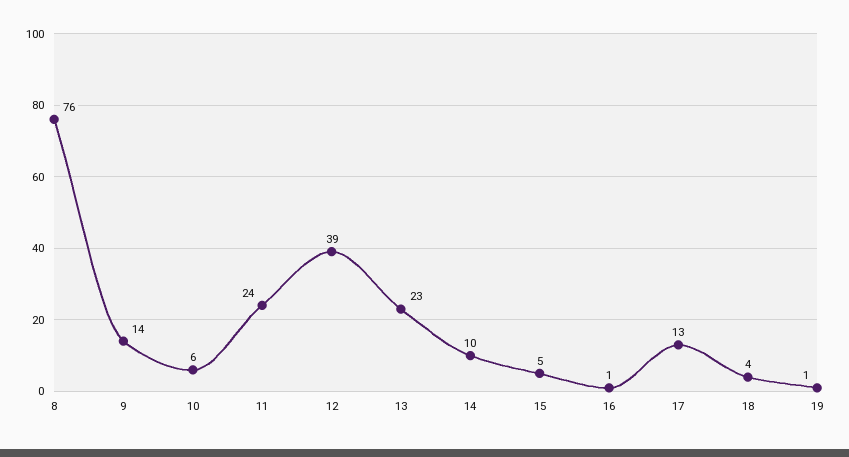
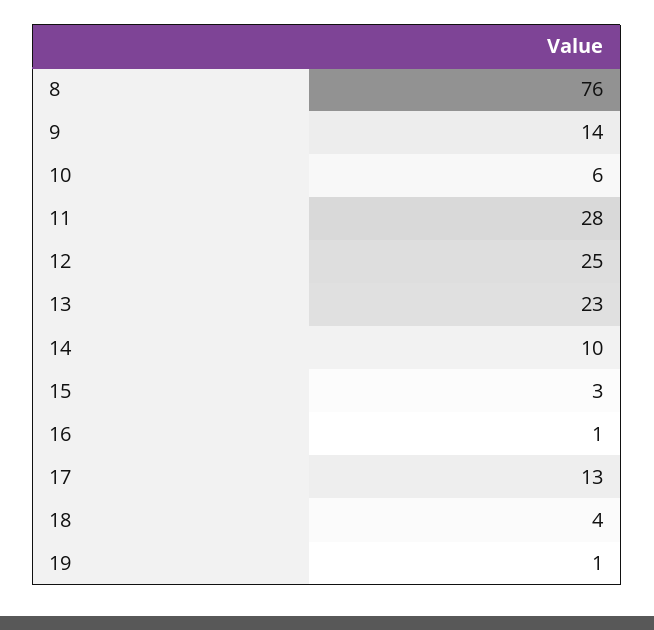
  {
    "8": 76,
    "9": 14,
    "10": 6,
-   "11": 24,
+   "11": 28,
-   "12": 39,
+   "12": 25,
    "13": 23,
    "14": 10,
-   "15": 5,
+   "15": 3,
    "16": 1,
    "17": 13,
    "18": 4,
    "19": 1
  }

